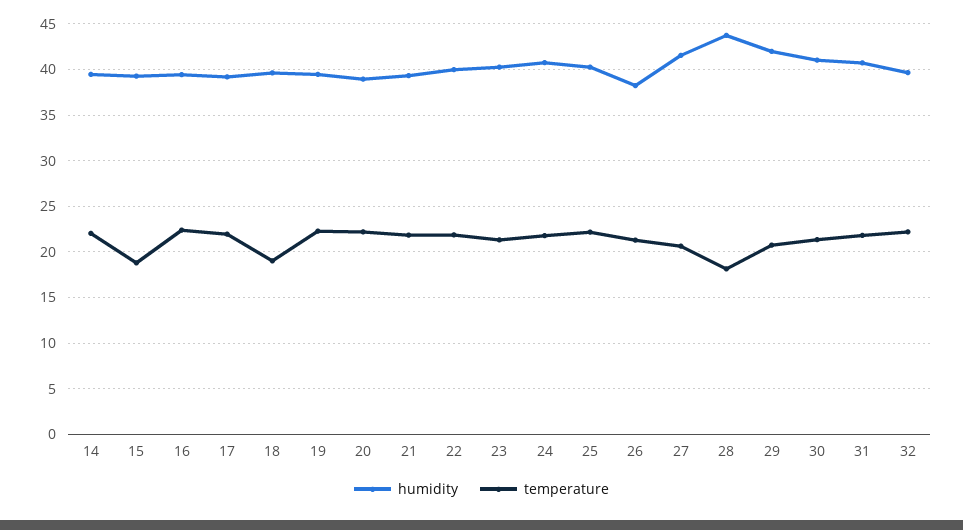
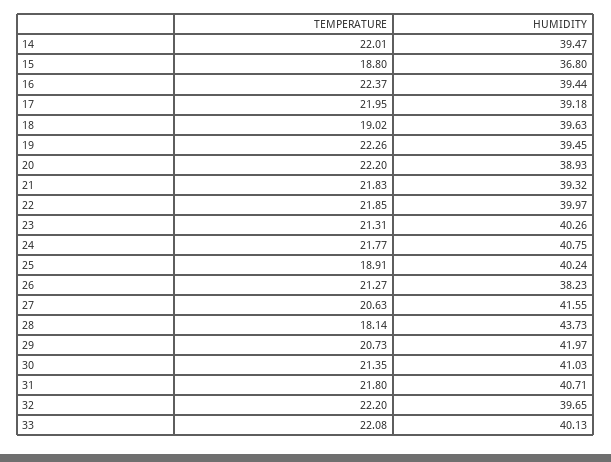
  {
    "humidity": {
      "14": 39.47,
-     "15": 39,
+     "15": 36.8,
      "16": 39.44,
      "17": 39.18,
      "18": 39.63,
      "19": 39.45,
      "20": 38.93,
      "21": 39.32,
      "22": 39.97,
      "23": 40.26,
      "24": 40.75,
      "25": 40.24,
      "26": 38.23,
      "27": 41.55,
      "28": 43.73,
      "29": 41.97,
      "30": 41.03,
      "31": 40.71,
-     "32": 39.65
+     "32": 39.65,
+     "33": 40.13
    },
    "temperature": {
      "14": 22.01,
      "15": 18.8,
      "16": 22.37,
      "17": 21.95,
      "18": 19.02,
      "19": 22.26,
      "20": 22.2,
      "21": 21.83,
      "22": 21.85,
      "23": 21.31,
      "24": 21.77,
-     "25": 22,
+     "25": 18.91,
      "26": 21.27,
      "27": 20.63,
      "28": 18.14,
      "29": 20.73,
      "30": 21.35,
      "31": 21.8,
-     "32": 22.2
+     "32": 22.2,
+     "33": 22.08
    }
  }

